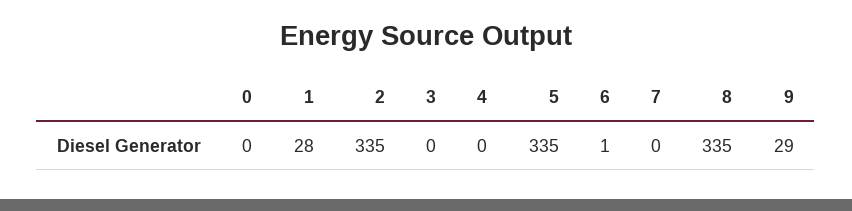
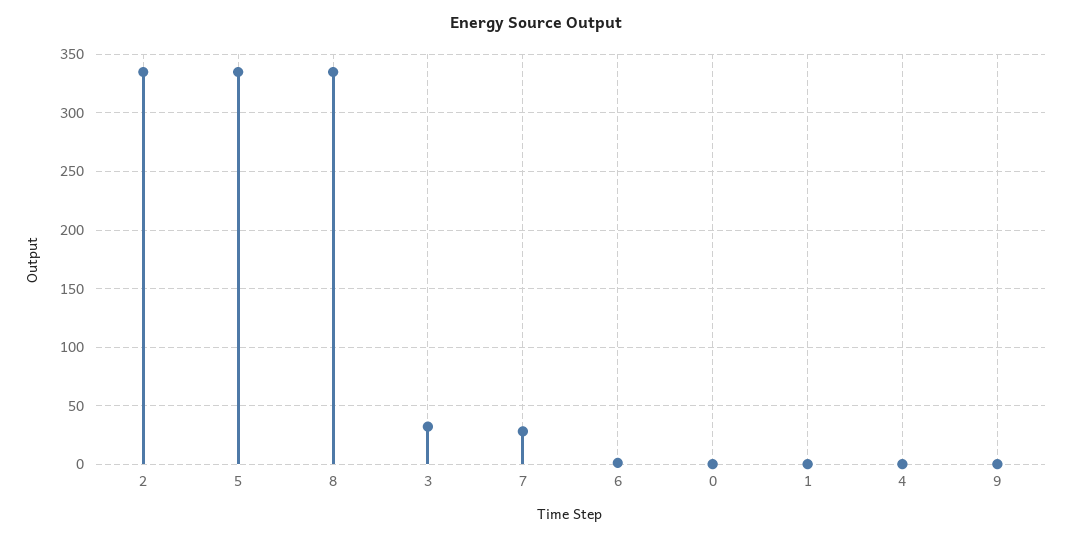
  {
    "0": 0,
-   "1": 28,
+   "1": 0,
    "2": 335,
-   "3": 0,
+   "3": 30,
    "4": 0,
    "5": 335,
    "6": 1,
-   "7": 0,
+   "7": 30,
    "8": 335,
-   "9": 29
+   "9": 0
  }

